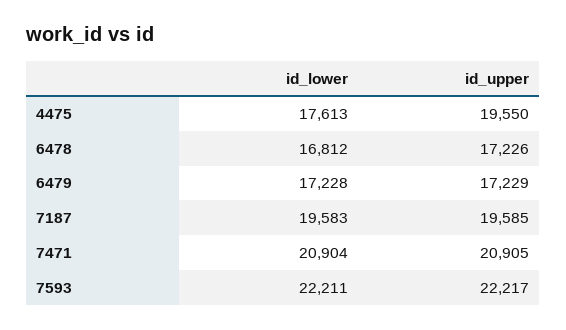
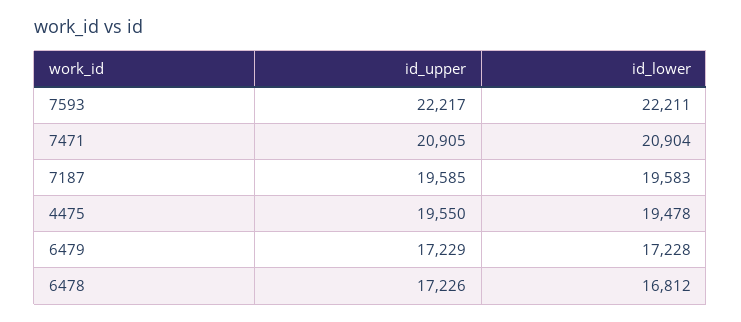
  {
    "id_lower": {
-     "4475": 17613,
+     "4475": 19478,
      "6478": 16812,
      "6479": 17228,
      "7187": 19583,
      "7471": 20904,
      "7593": 22211
    },
    "id_upper": {
      "4475": 19550,
      "6478": 17226,
      "6479": 17229,
      "7187": 19585,
      "7471": 20905,
      "7593": 22217
    }
  }

